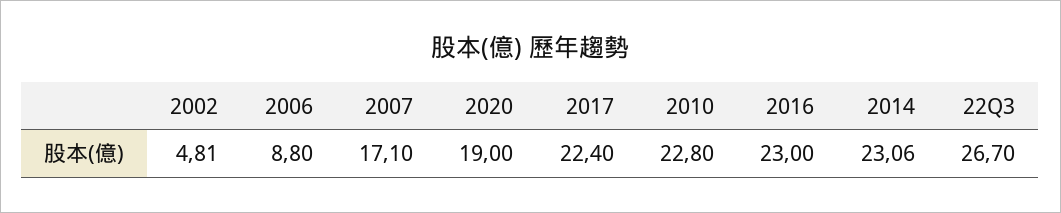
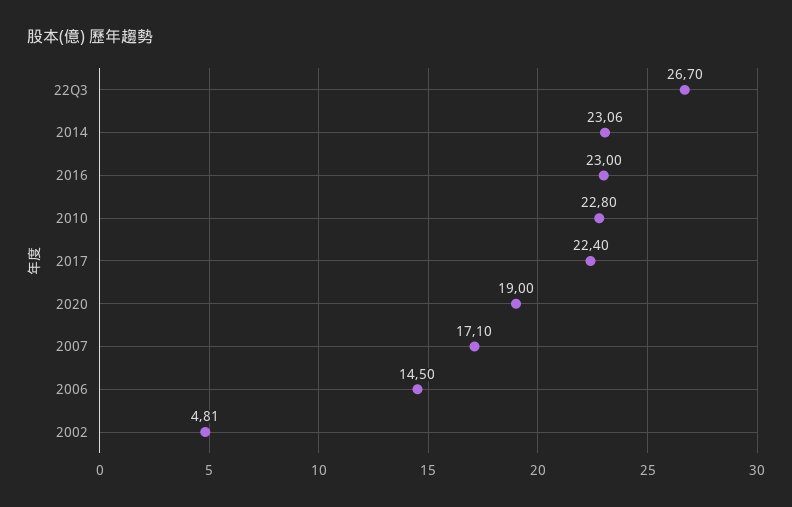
  {
    "2002": 4.81,
-   "2006": 8.8,
+   "2006": 14.5,
    "2007": 17.1,
    "2020": 19,
    "2017": 22.4,
    "2010": 22.8,
    "2016": 23,
    "2014": 23.06,
    "22Q3": 26.7
  }

